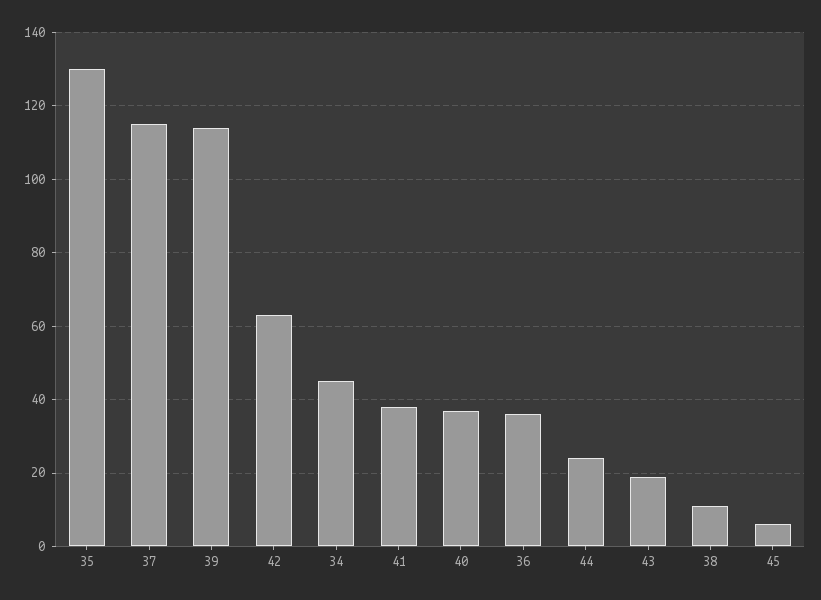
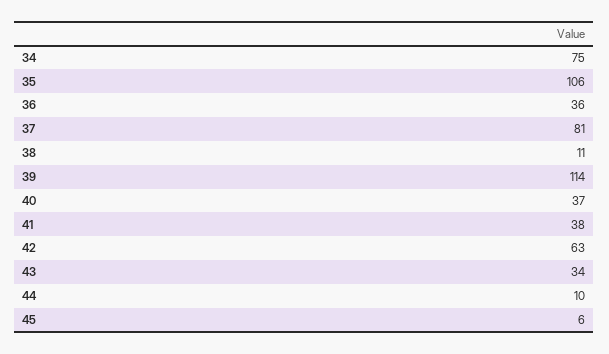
  {
-   "35": 130,
+   "35": 106,
-   "37": 115,
+   "37": 81,
    "39": 114,
    "42": 63,
-   "34": 45,
+   "34": 75,
    "41": 38,
    "40": 37,
    "36": 36,
-   "44": 25,
+   "44": 10,
-   "43": 20,
+   "43": 34,
    "38": 11,
    "45": 6
  }

